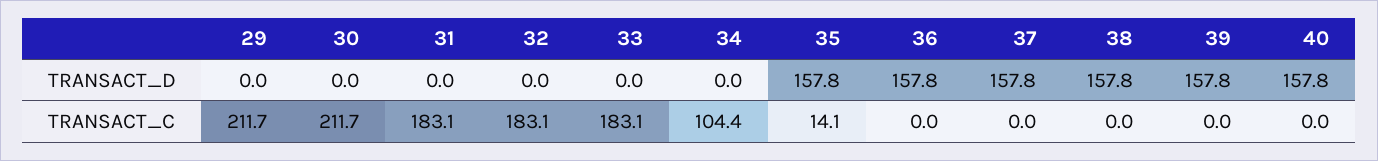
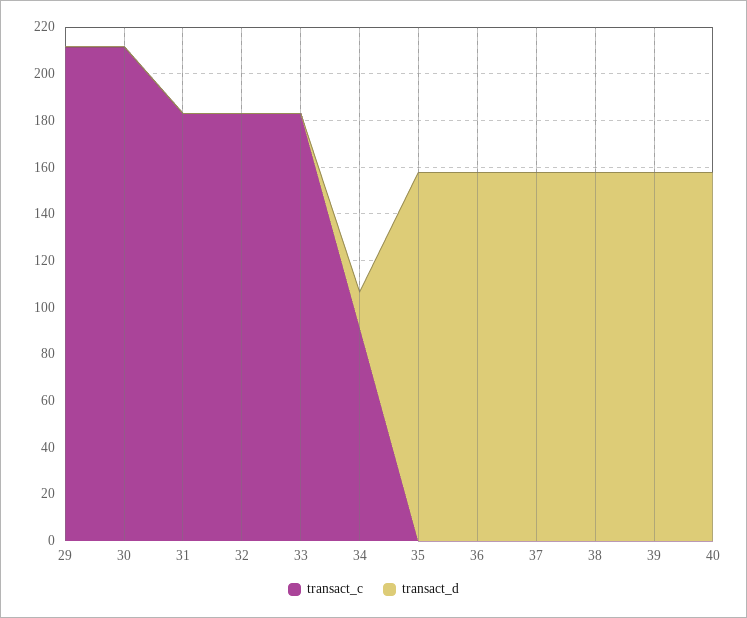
  {
    "TRANSACT_D": {
      "29": 0,
      "30": 0,
      "31": 0,
      "32": 0,
      "33": 0,
-     "34": 0,
+     "34": 15,
      "35": 157.8,
      "36": 157.8,
      "37": 157.8,
      "38": 157.8,
      "39": 157.8,
      "40": 157.8
    },
    "TRANSACT_C": {
      "29": 211.7,
      "30": 211.7,
      "31": 183.1,
      "32": 183.1,
      "33": 183.1,
-     "34": 104.4,
+     "34": 90,
-     "35": 14.1,
+     "35": 0,
      "36": 0,
      "37": 0,
      "38": 0,
      "39": 0,
      "40": 0
    }
  }

